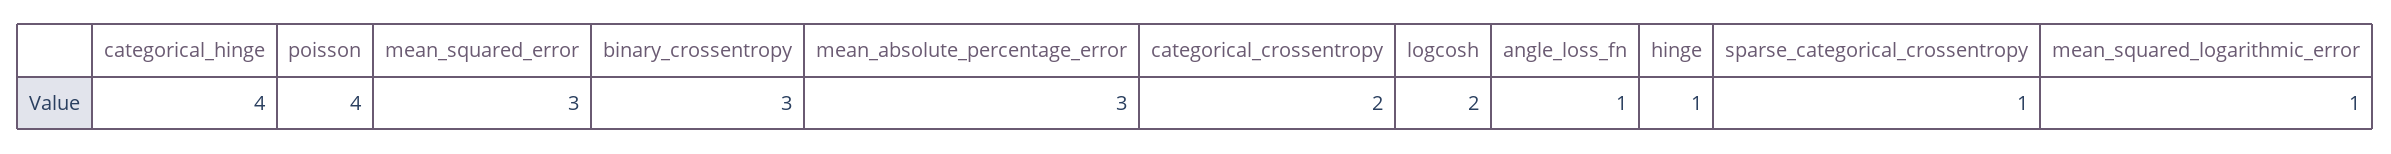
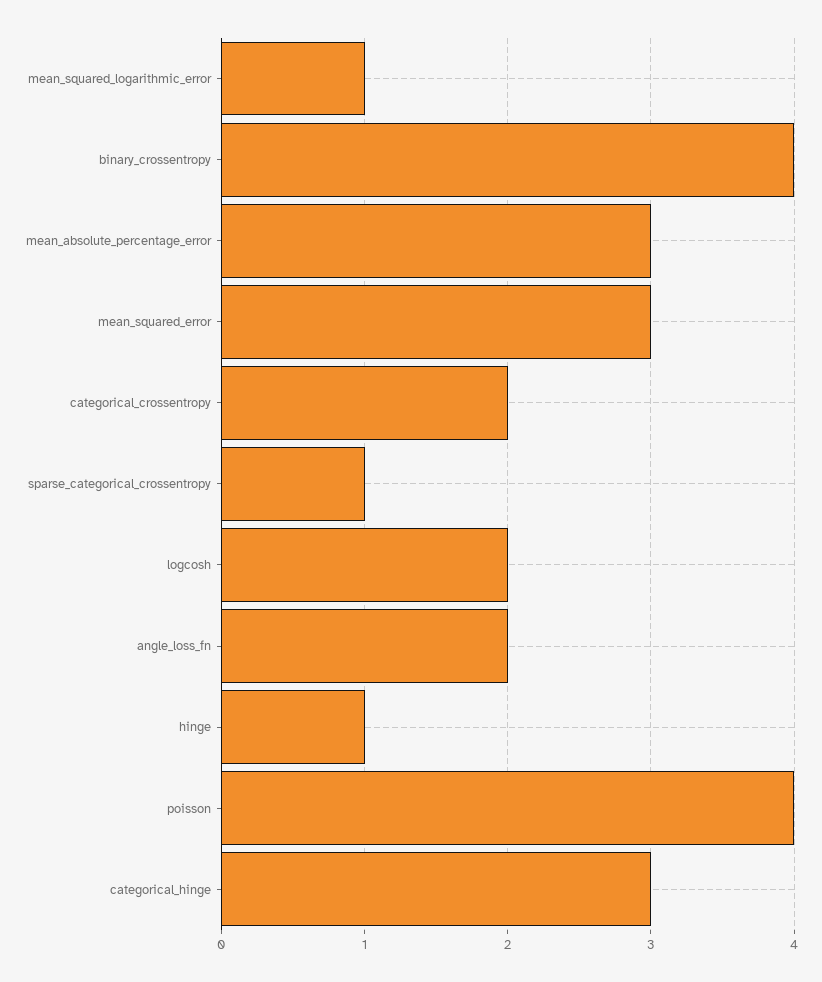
  {
-   "categorical_hinge": 4,
+   "categorical_hinge": 3,
    "poisson": 4,
    "mean_squared_error": 3,
-   "binary_crossentropy": 3,
+   "binary_crossentropy": 4,
    "mean_absolute_percentage_error": 3,
    "categorical_crossentropy": 2,
    "logcosh": 2,
-   "angle_loss_fn": 1,
+   "angle_loss_fn": 2,
    "hinge": 1,
    "sparse_categorical_crossentropy": 1,
    "mean_squared_logarithmic_error": 1
  }

